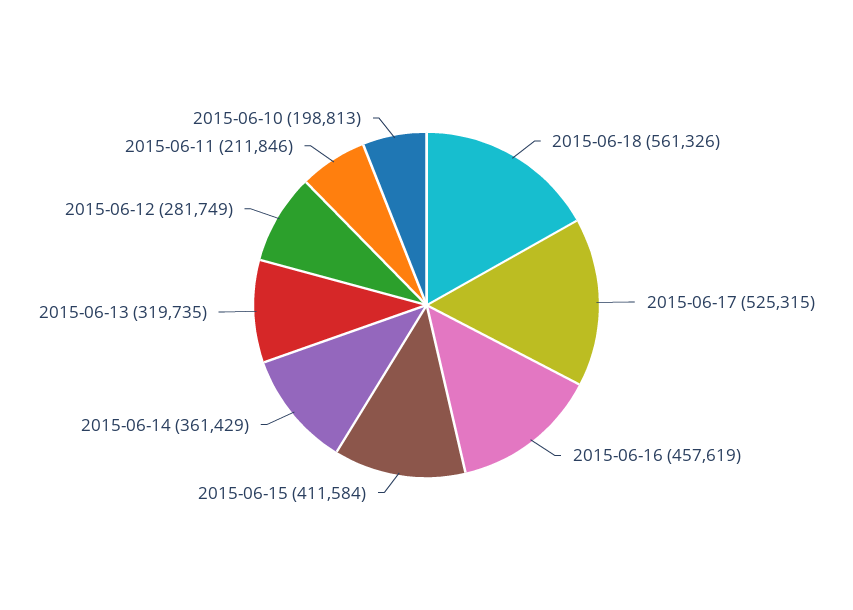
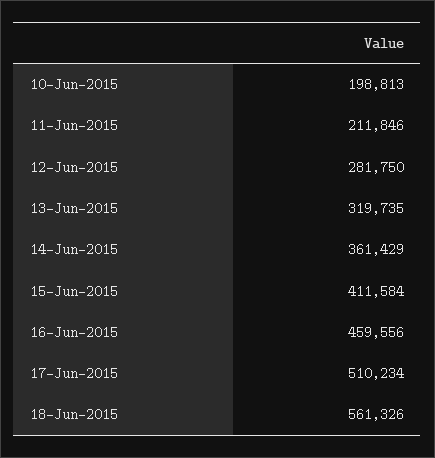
  {
    "2015-06-18": 561326,
-   "2015-06-17": 525315,
+   "2015-06-17": 510234,
-   "2015-06-16": 457619,
+   "2015-06-16": 459556,
    "2015-06-15": 411584,
    "2015-06-14": 361429,
    "2015-06-13": 319735,
-   "2015-06-12": 281749,
+   "2015-06-12": 281750,
    "2015-06-11": 211846,
    "2015-06-10": 198813
  }

